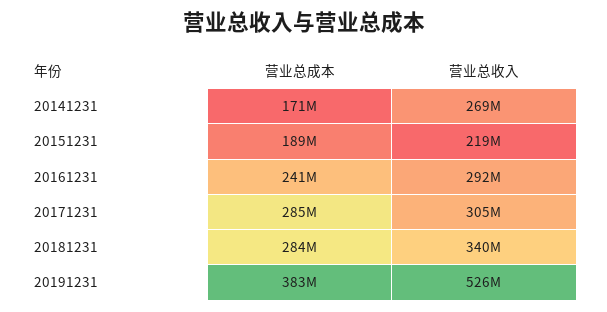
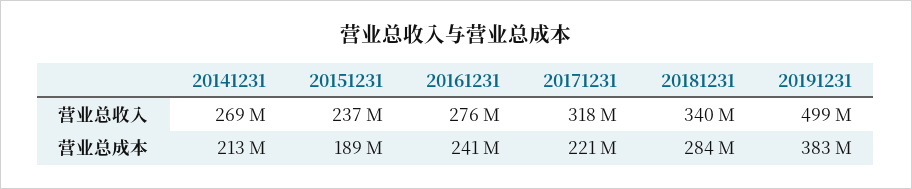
  {
    "营业总成本": {
-     "20141231": 171000000,
+     "20141231": 213000000,
      "20151231": 189000000,
      "20161231": 241000000,
-     "20171231": 285000000,
+     "20171231": 221000000,
      "20181231": 284000000,
      "20191231": 383000000
    },
    "营业总收入": {
      "20141231": 269000000,
-     "20151231": 219000000,
+     "20151231": 237000000,
-     "20161231": 292000000,
+     "20161231": 276000000,
-     "20171231": 305000000,
+     "20171231": 318000000,
      "20181231": 340000000,
-     "20191231": 526000000
+     "20191231": 499000000
    }
  }

